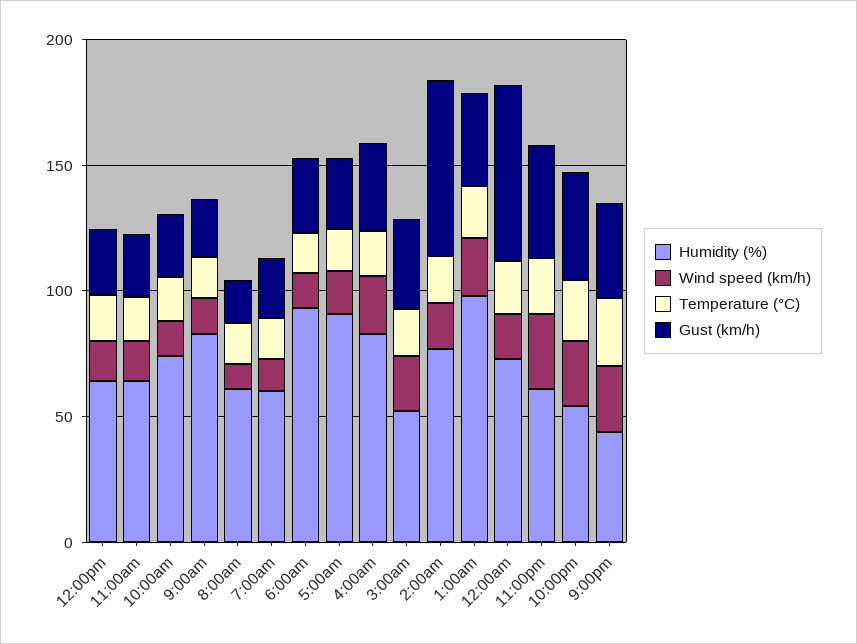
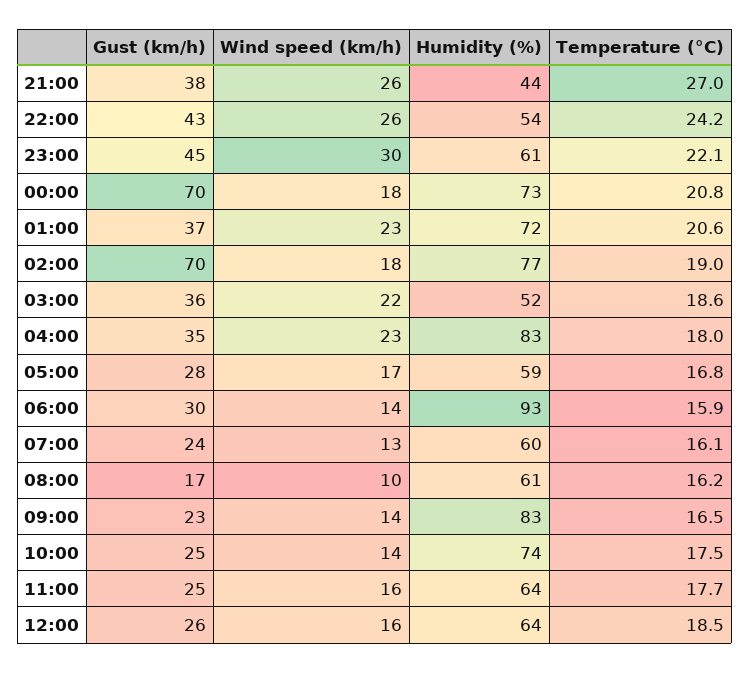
  {
    "Humidity (%)": {
      "12:00pm": 64,
      "11:00am": 64,
      "10:00am": 74,
      "9:00am": 83,
      "8:00am": 61,
      "7:00am": 60,
      "6:00am": 93,
-     "5:00am": 90,
+     "5:00am": 59,
      "4:00am": 83,
      "3:00am": 52,
      "2:00am": 77,
-     "1:00am": 100,
+     "1:00am": 72,
      "12:00am": 73,
      "11:00pm": 61,
      "10:00pm": 54,
      "9:00pm": 44
    },
    "Wind speed (km/h)": {
      "12:00pm": 16,
      "11:00am": 16,
      "10:00am": 14,
      "9:00am": 14,
      "8:00am": 10,
      "7:00am": 13,
      "6:00am": 14,
      "5:00am": 17,
      "4:00am": 23,
      "3:00am": 22,
      "2:00am": 18,
      "1:00am": 23,
      "12:00am": 18,
      "11:00pm": 30,
      "10:00pm": 26,
      "9:00pm": 26
    },
    "Temperature (°C)": {
      "12:00pm": 18.5,
      "11:00am": 17.7,
      "10:00am": 17.5,
      "9:00am": 16.5,
      "8:00am": 16.2,
      "7:00am": 16.1,
      "6:00am": 15.9,
      "5:00am": 16.8,
      "4:00am": 18,
      "3:00am": 18.6,
      "2:00am": 19,
      "1:00am": 20.6,
      "12:00am": 20.8,
      "11:00pm": 22.1,
      "10:00pm": 24.2,
      "9:00pm": 27
    },
    "Gust (km/h)": {
      "12:00pm": 26,
      "11:00am": 25,
      "10:00am": 25,
      "9:00am": 23,
      "8:00am": 17,
      "7:00am": 24,
      "6:00am": 30,
      "5:00am": 28,
      "4:00am": 35,
      "3:00am": 36,
      "2:00am": 70,
      "1:00am": 37,
      "12:00am": 70,
      "11:00pm": 45,
      "10:00pm": 43,
      "9:00pm": 38
    }
  }

